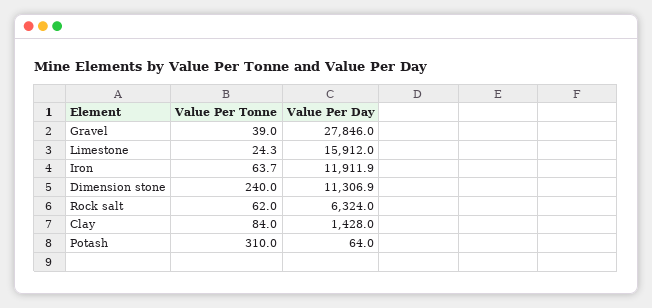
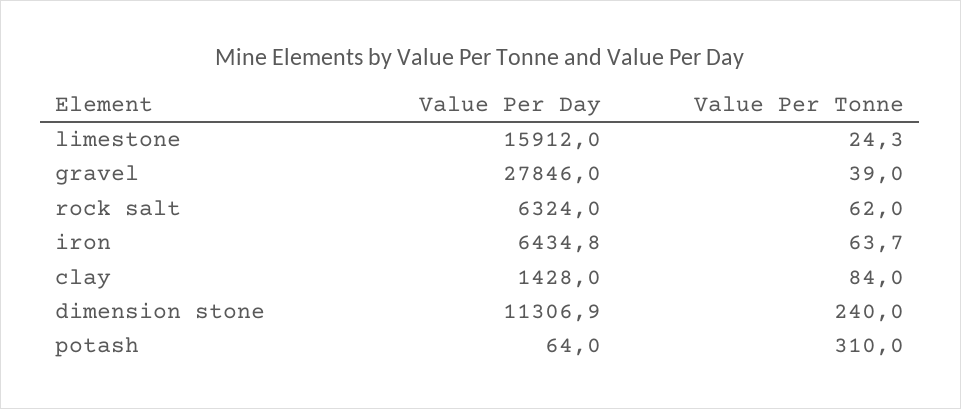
  {
    "Value Per Tonne": {
      "Gravel": 39,
      "Limestone": 24.3,
      "Iron": 63.7,
      "Dimension stone": 240,
      "Rock salt": 62,
      "Clay": 84,
      "Potash": 310
    },
    "Value Per Day": {
      "Gravel": 27846,
      "Limestone": 15912,
-     "Iron": 11911.9,
+     "Iron": 6434.8,
      "Dimension stone": 11306.9,
      "Rock salt": 6324,
      "Clay": 1428,
      "Potash": 64
    }
  }

